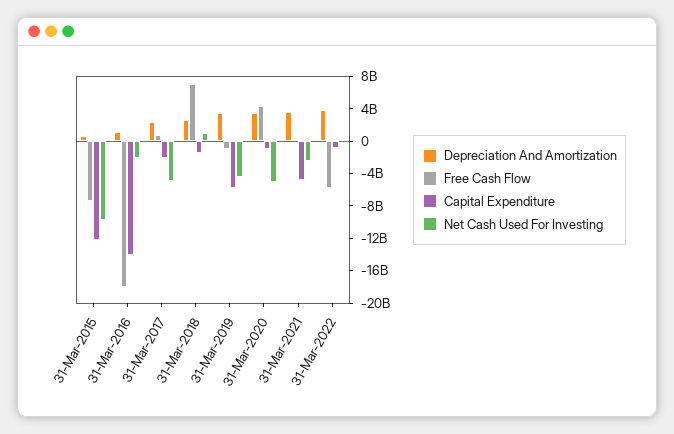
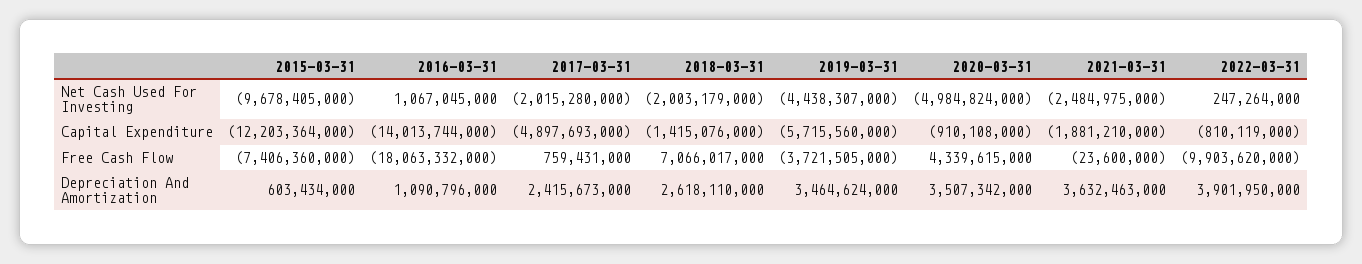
  {
    "Depreciation And Amortization": {
      "31-Mar-2015": 603434000,
      "31-Mar-2016": 1090796000,
      "31-Mar-2017": 2415673000,
      "31-Mar-2018": 2618110000,
      "31-Mar-2019": 3464624000,
      "31-Mar-2020": 3507342000,
      "31-Mar-2021": 3632463000,
      "31-Mar-2022": 3901950000
    },
    "Free Cash Flow": {
      "31-Mar-2015": -7406360000,
      "31-Mar-2016": -18063332000,
      "31-Mar-2017": 759431000,
      "31-Mar-2018": 7066017000,
-     "31-Mar-2019": -1000000000,
+     "31-Mar-2019": -3721505000,
      "31-Mar-2020": 4339615000,
      "31-Mar-2021": -23600000,
-     "31-Mar-2022": -6000000000
+     "31-Mar-2022": -9903620000
    },
    "Capital Expenditure": {
      "31-Mar-2015": -12203364000,
      "31-Mar-2016": -14013744000,
-     "31-Mar-2017": -2000000000,
+     "31-Mar-2017": -4897693000,
      "31-Mar-2018": -1415076000,
      "31-Mar-2019": -5715560000,
      "31-Mar-2020": -910108000,
-     "31-Mar-2021": -5000000000,
+     "31-Mar-2021": -1881210000,
      "31-Mar-2022": -810119000
    },
    "Net Cash Used For Investing": {
      "31-Mar-2015": -9678405000,
-     "31-Mar-2016": -2000000000,
+     "31-Mar-2016": 1067045000,
-     "31-Mar-2017": -5000000000,
+     "31-Mar-2017": -2015280000,
-     "31-Mar-2018": 1000000000,
+     "31-Mar-2018": -2003179000,
      "31-Mar-2019": -4438307000,
      "31-Mar-2020": -4984824000,
      "31-Mar-2021": -2484975000,
      "31-Mar-2022": 247264000
    }
  }

